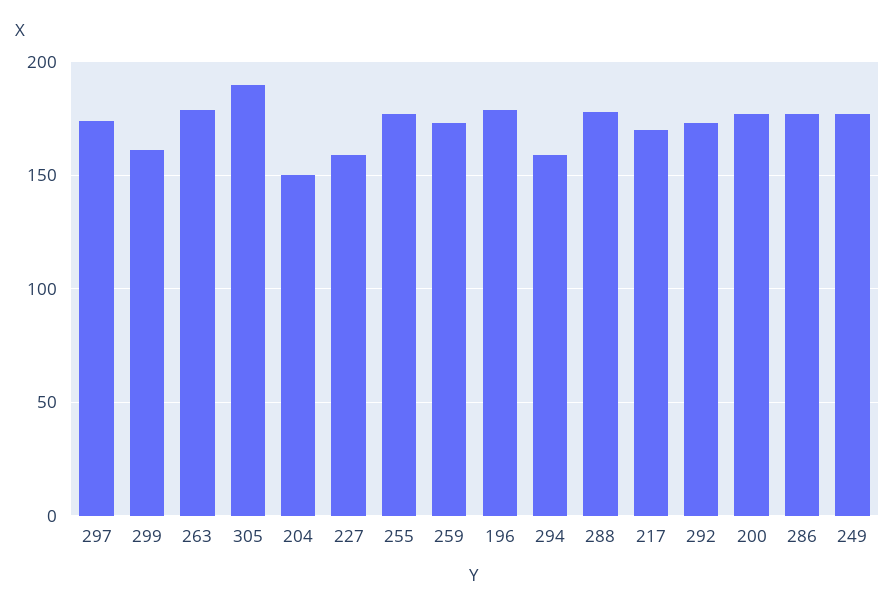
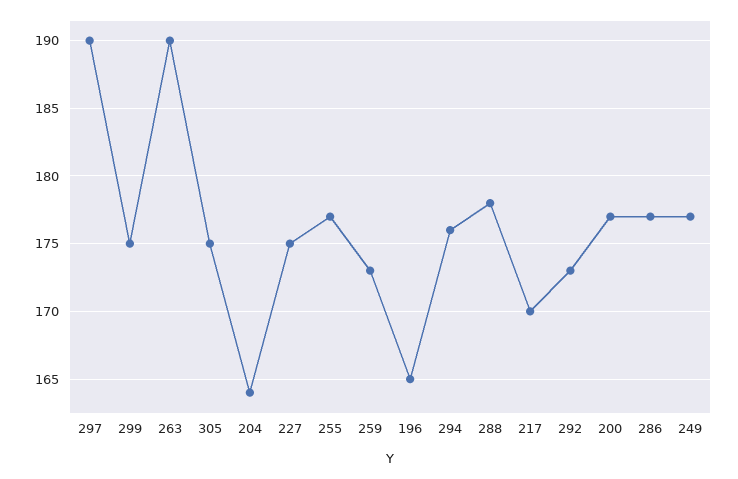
  {
-   "297": 175,
+   "297": 190,
-   "299": 160,
+   "299": 175,
-   "263": 180,
+   "263": 190,
-   "305": 190,
+   "305": 175,
-   "204": 150,
+   "204": 164,
-   "227": 160,
+   "227": 175,
    "255": 177,
    "259": 173,
-   "196": 180,
+   "196": 165,
-   "294": 160,
+   "294": 176,
    "288": 178,
    "217": 170,
    "292": 173,
    "200": 177,
    "286": 177,
    "249": 177
  }

